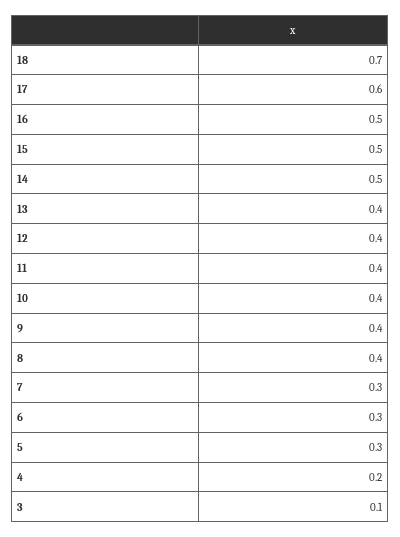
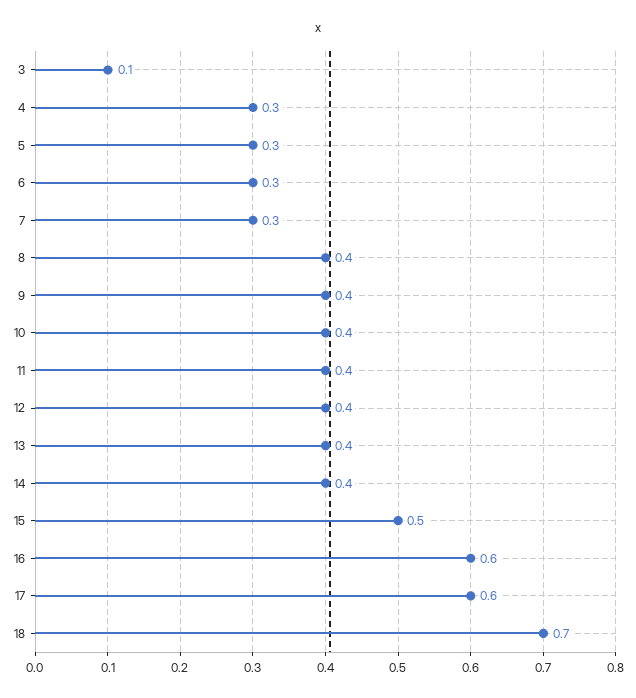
  {
    "18": 0.7,
    "17": 0.6,
-   "16": 0.5,
+   "16": 0.6,
    "15": 0.5,
-   "14": 0.5,
+   "14": 0.4,
    "13": 0.4,
    "12": 0.4,
    "11": 0.4,
    "10": 0.4,
    "9": 0.4,
    "8": 0.4,
    "7": 0.3,
    "6": 0.3,
    "5": 0.3,
-   "4": 0.2,
+   "4": 0.3,
    "3": 0.1
  }

